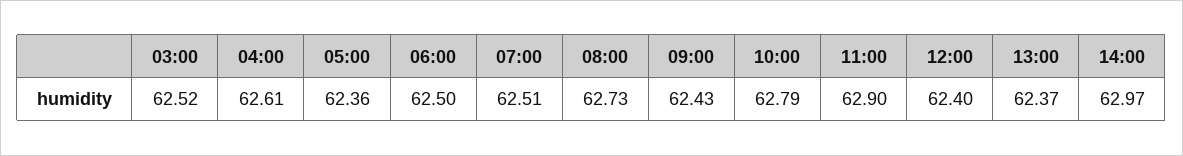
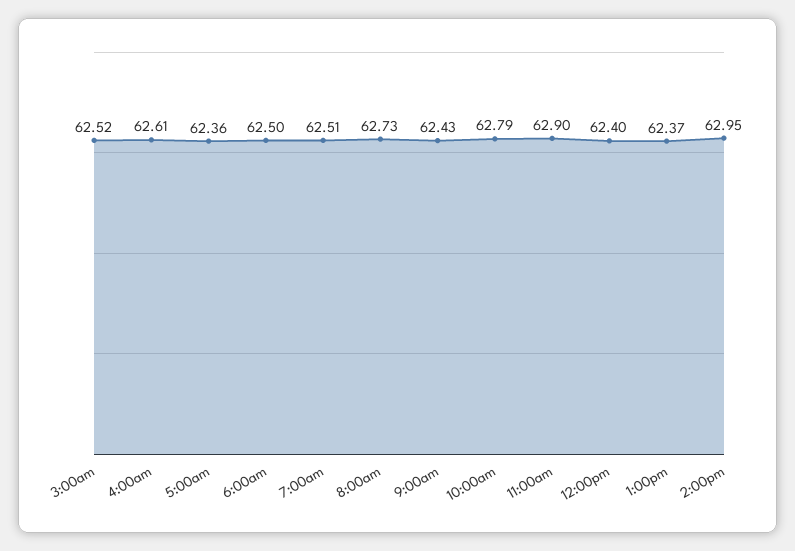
  {
    "03:00": 62.52,
    "04:00": 62.61,
    "05:00": 62.36,
    "06:00": 62.5,
    "07:00": 62.51,
    "08:00": 62.73,
    "09:00": 62.43,
    "10:00": 62.79,
    "11:00": 62.9,
    "12:00": 62.4,
    "13:00": 62.37,
-   "14:00": 62.97
+   "14:00": 62.95
  }

